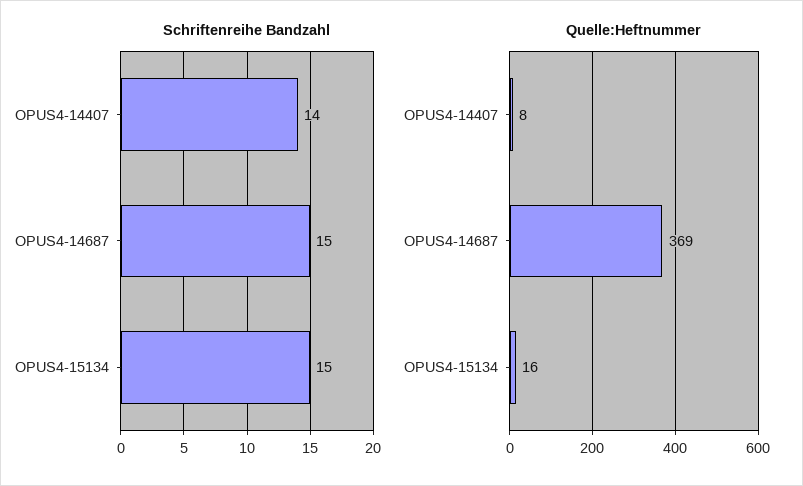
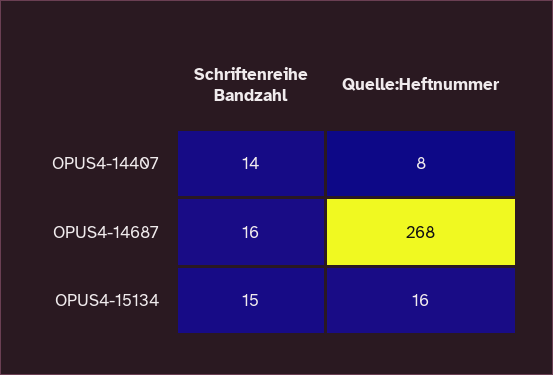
  {
    "Schriftenreihe Bandzahl": {
      "OPUS4-14407": 14,
-     "OPUS4-14687": 15,
+     "OPUS4-14687": 16,
      "OPUS4-15134": 15
    },
    "Quelle:Heftnummer": {
      "OPUS4-14407": 8,
-     "OPUS4-14687": 369,
+     "OPUS4-14687": 268,
      "OPUS4-15134": 16
    }
  }

